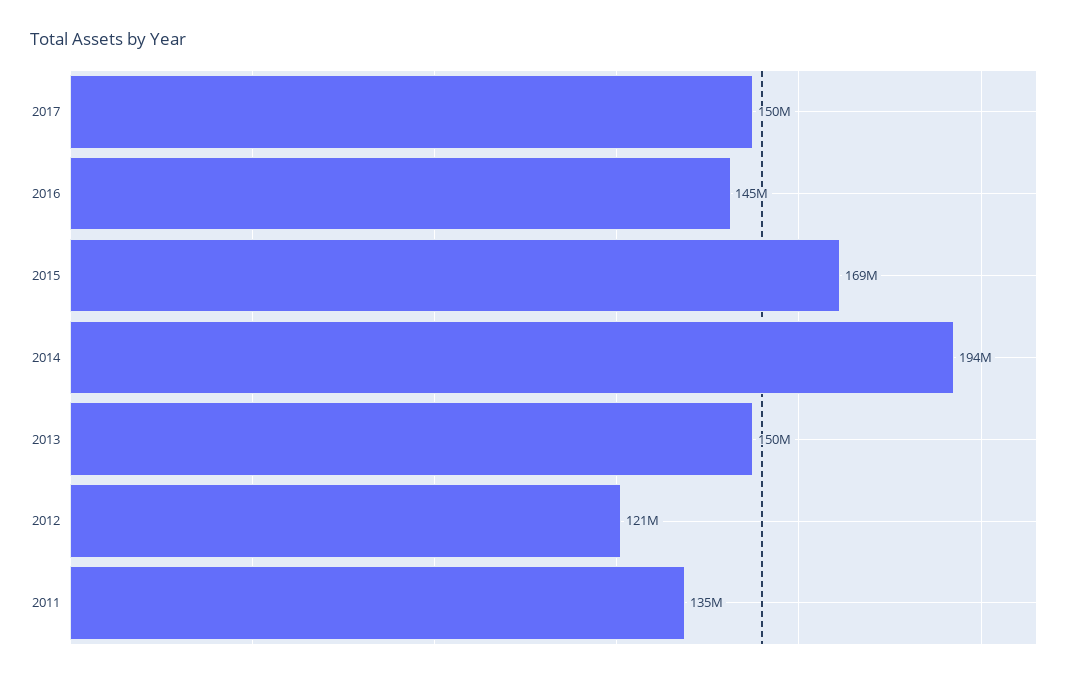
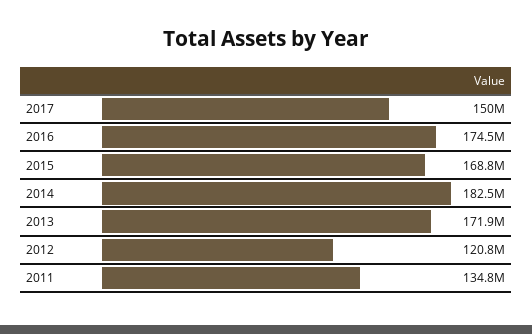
  {
    "2017": 150000000,
-   "2016": 145000000,
+   "2016": 174500000,
    "2015": 168800000,
-   "2014": 194000000,
+   "2014": 182500000,
-   "2013": 150000000,
+   "2013": 171900000,
    "2012": 120800000,
    "2011": 134800000
  }

